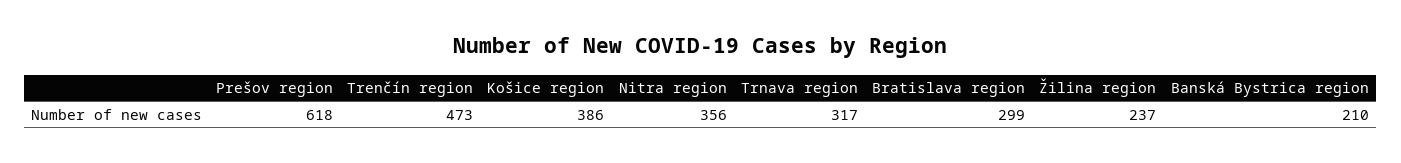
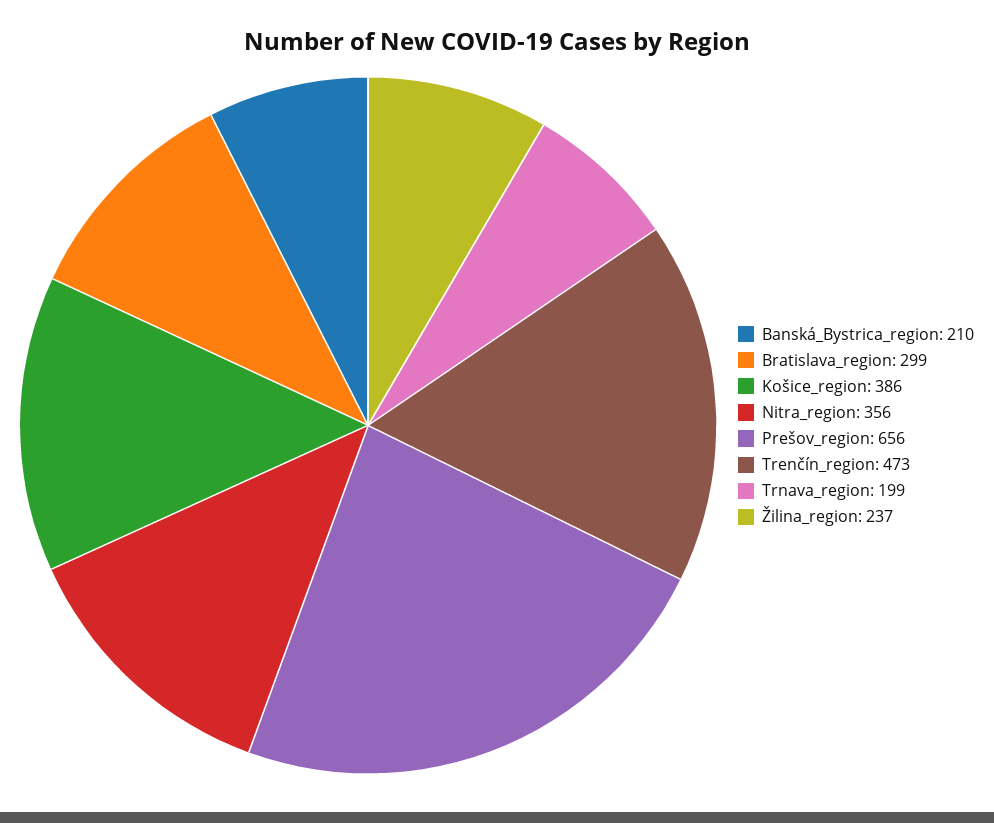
  {
-   "Prešov region": 618,
+   "Prešov region": 656,
    "Trenčín region": 473,
    "Košice region": 386,
    "Nitra region": 356,
-   "Trnava region": 317,
+   "Trnava region": 199,
    "Bratislava region": 299,
    "Žilina region": 237,
    "Banská Bystrica region": 210
  }

